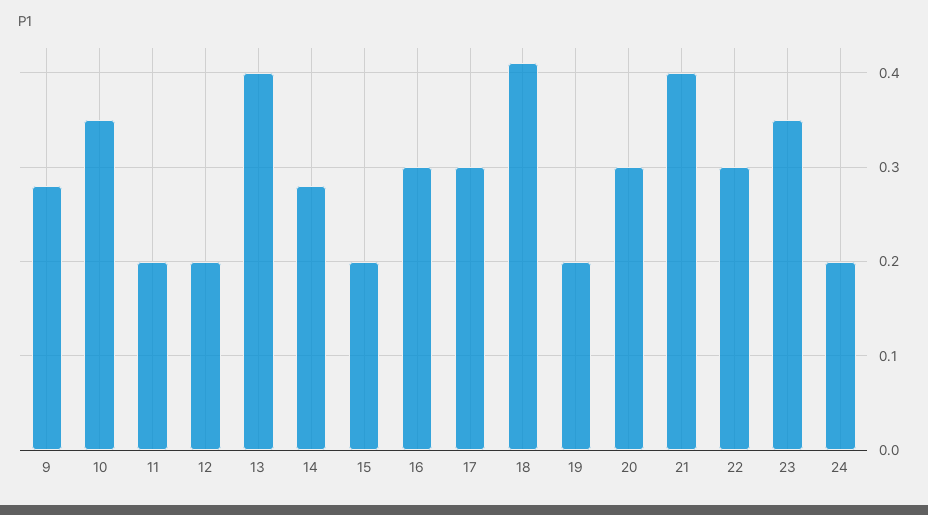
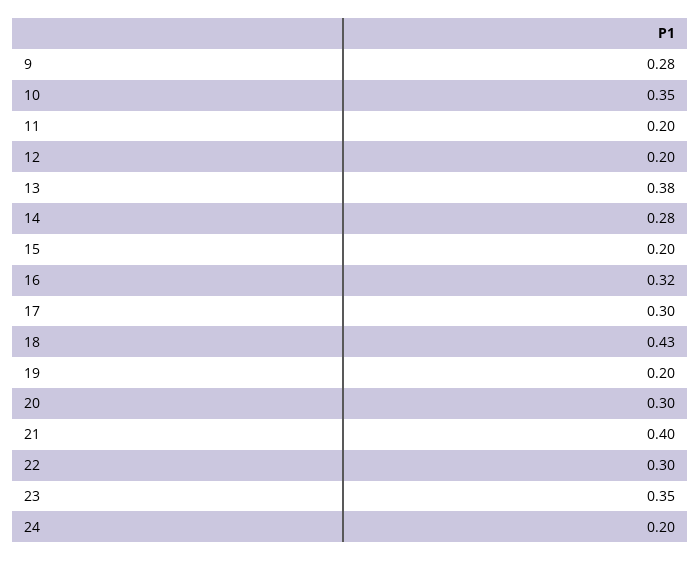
  {
    "9": 0.28,
    "10": 0.35,
    "11": 0.2,
    "12": 0.2,
-   "13": 0.4,
+   "13": 0.38,
    "14": 0.28,
    "15": 0.2,
-   "16": 0.3,
+   "16": 0.32,
    "17": 0.3,
-   "18": 0.41,
+   "18": 0.43,
    "19": 0.2,
    "20": 0.3,
    "21": 0.4,
    "22": 0.3,
    "23": 0.35,
    "24": 0.2
  }

